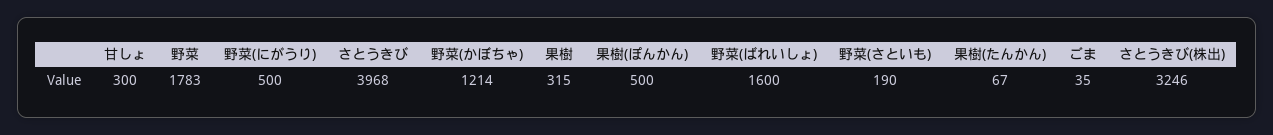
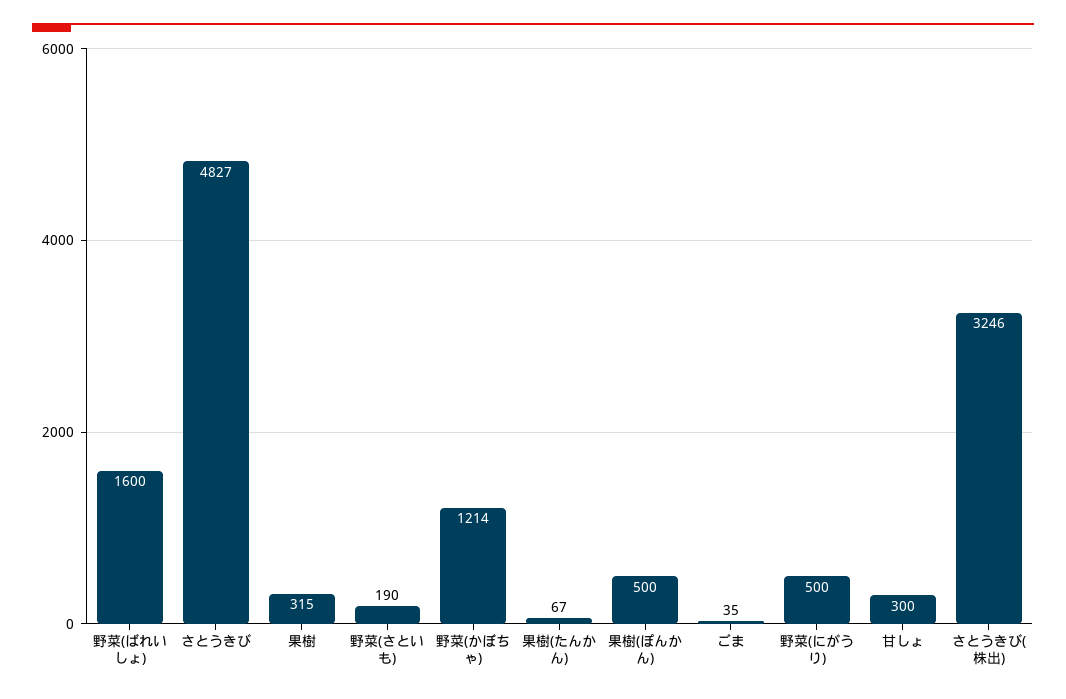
  {
    "甘しょ": 300,
-   "野菜": 1783,
    "野菜(にがうり)": 500,
-   "さとうきび": 3968,
+   "さとうきび": 4827,
    "野菜(かぼちゃ)": 1214,
    "果樹": 315,
    "果樹(ぽんかん)": 500,
    "野菜(ばれいしょ)": 1600,
    "野菜(さといも)": 190,
    "果樹(たんかん)": 67,
    "ごま": 35,
    "さとうきび(株出)": 3246
  }

